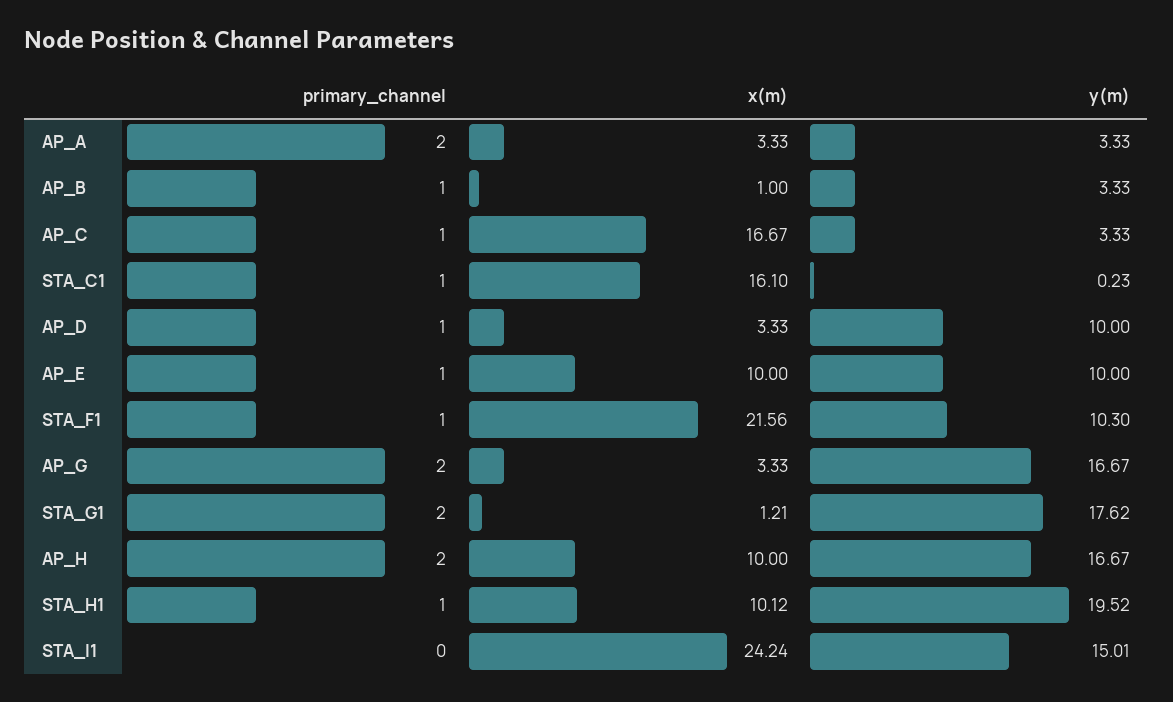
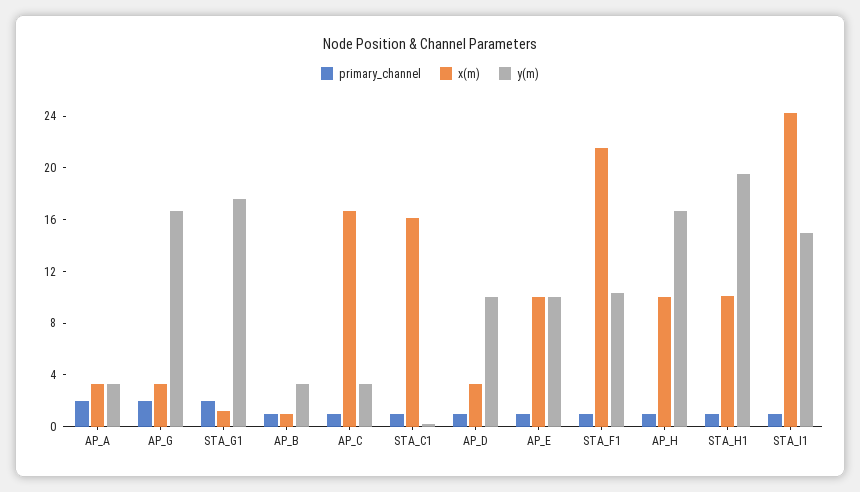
  {
    "primary_channel": {
      "AP_A": 2,
      "AP_B": 1,
      "AP_C": 1,
      "STA_C1": 1,
      "AP_D": 1,
      "AP_E": 1,
      "STA_F1": 1,
      "AP_G": 2,
      "STA_G1": 2,
-     "AP_H": 2,
+     "AP_H": 1,
      "STA_H1": 1,
-     "STA_I1": 0
+     "STA_I1": 1
    },
    "x(m)": {
      "AP_A": 3.33,
      "AP_B": 1,
      "AP_C": 16.67,
      "STA_C1": 16.1,
      "AP_D": 3.33,
      "AP_E": 10,
      "STA_F1": 21.56,
      "AP_G": 3.33,
      "STA_G1": 1.21,
      "AP_H": 10,
      "STA_H1": 10.12,
      "STA_I1": 24.24
    },
    "y(m)": {
      "AP_A": 3.33,
      "AP_B": 3.33,
      "AP_C": 3.33,
      "STA_C1": 0.23,
      "AP_D": 10,
      "AP_E": 10,
      "STA_F1": 10.3,
      "AP_G": 16.67,
      "STA_G1": 17.62,
      "AP_H": 16.67,
      "STA_H1": 19.52,
      "STA_I1": 15.01
    }
  }

